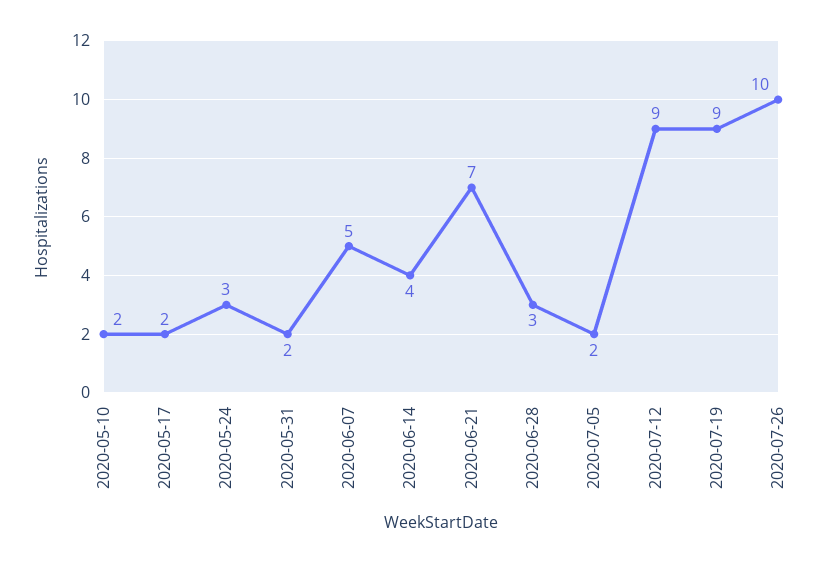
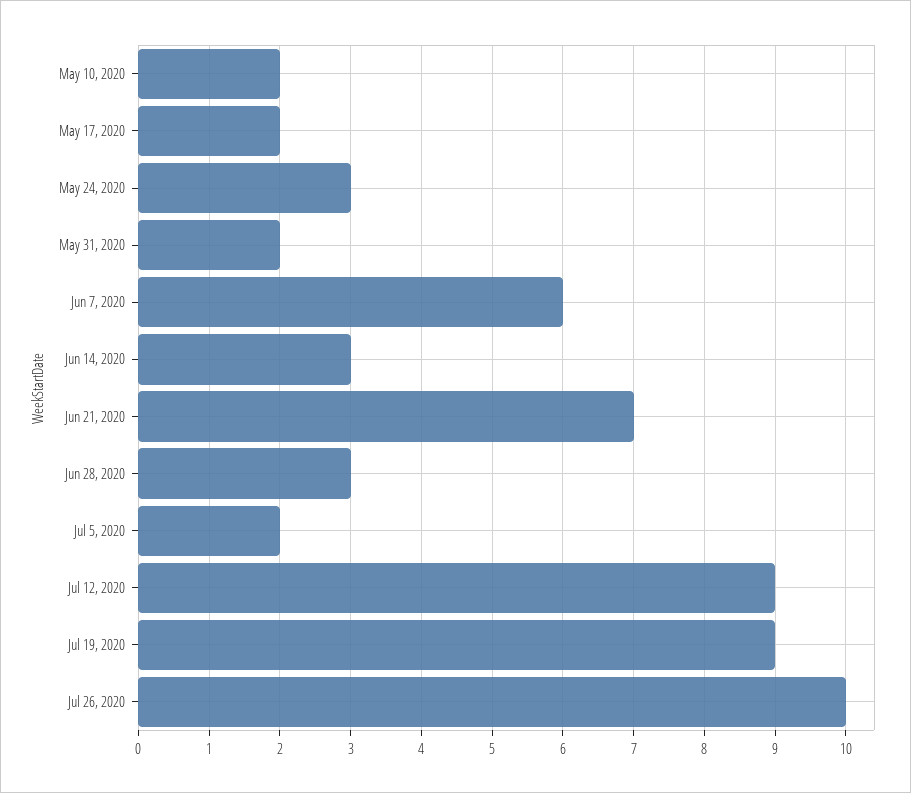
  {
    "2020-05-10": 2,
    "2020-05-17": 2,
    "2020-05-24": 3,
    "2020-05-31": 2,
-   "2020-06-07": 5,
+   "2020-06-07": 6,
-   "2020-06-14": 4,
+   "2020-06-14": 3,
    "2020-06-21": 7,
    "2020-06-28": 3,
    "2020-07-05": 2,
    "2020-07-12": 9,
    "2020-07-19": 9,
    "2020-07-26": 10
  }

